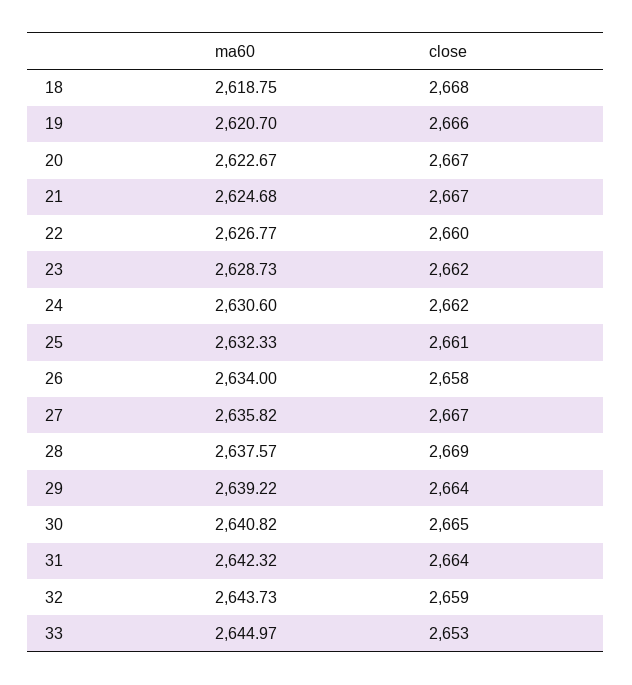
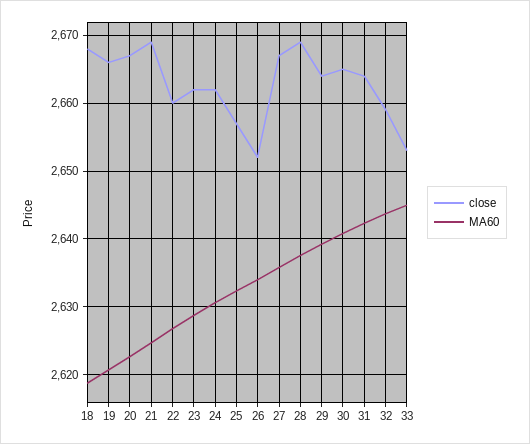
  {
    "ma60": {
      "18": 2618.75,
      "19": 2620.7,
      "20": 2622.67,
      "21": 2624.68,
      "22": 2626.77,
      "23": 2628.73,
      "24": 2630.6,
      "25": 2632.33,
      "26": 2634,
      "27": 2635.82,
      "28": 2637.57,
      "29": 2639.22,
      "30": 2640.82,
      "31": 2642.32,
      "32": 2643.73,
      "33": 2644.97
    },
    "close": {
      "18": 2668,
      "19": 2666,
      "20": 2667,
-     "21": 2667,
+     "21": 2669,
      "22": 2660,
      "23": 2662,
      "24": 2662,
-     "25": 2661,
+     "25": 2657,
-     "26": 2658,
+     "26": 2652,
      "27": 2667,
      "28": 2669,
      "29": 2664,
      "30": 2665,
      "31": 2664,
      "32": 2659,
      "33": 2653
    }
  }

